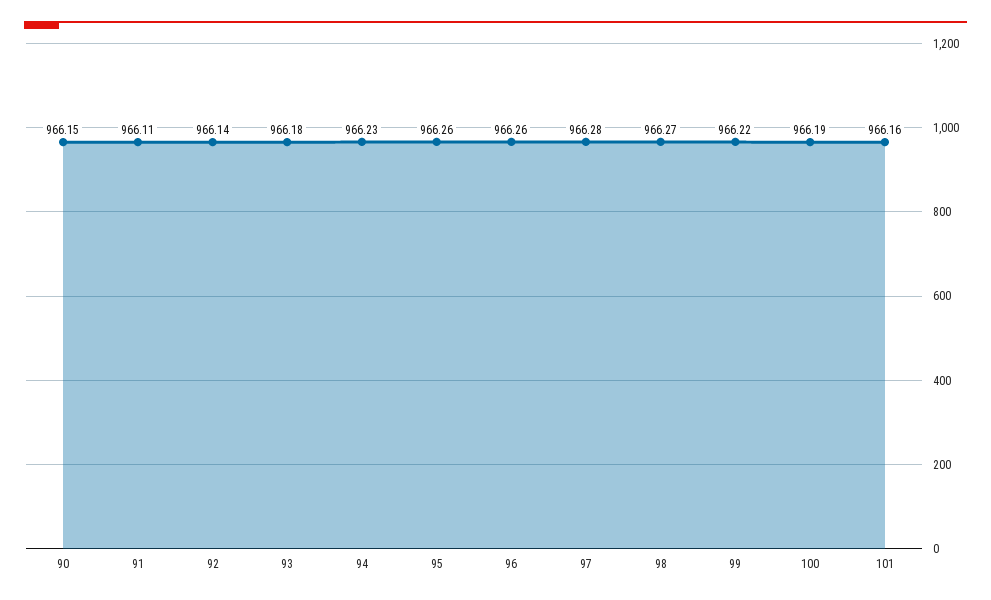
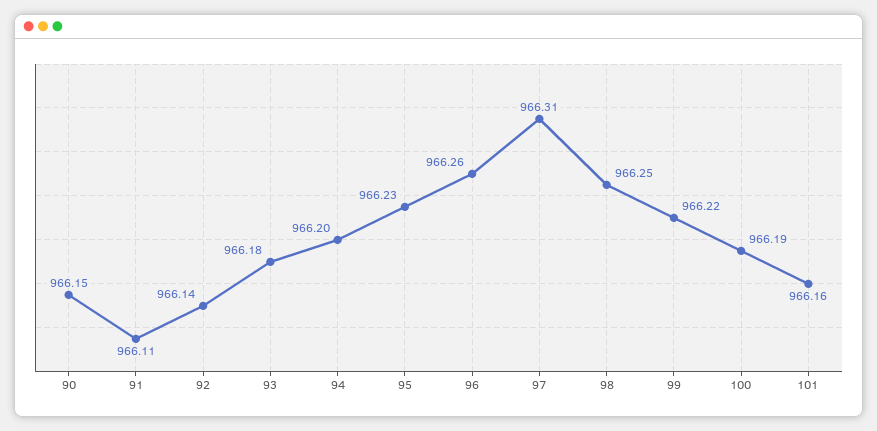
  {
    "90": 966.15,
    "91": 966.11,
    "92": 966.14,
    "93": 966.18,
-   "94": 966.23,
+   "94": 966.2,
-   "95": 966.26,
+   "95": 966.23,
    "96": 966.26,
-   "97": 966.28,
+   "97": 966.31,
-   "98": 966.27,
+   "98": 966.25,
    "99": 966.22,
    "100": 966.19,
    "101": 966.16
  }

